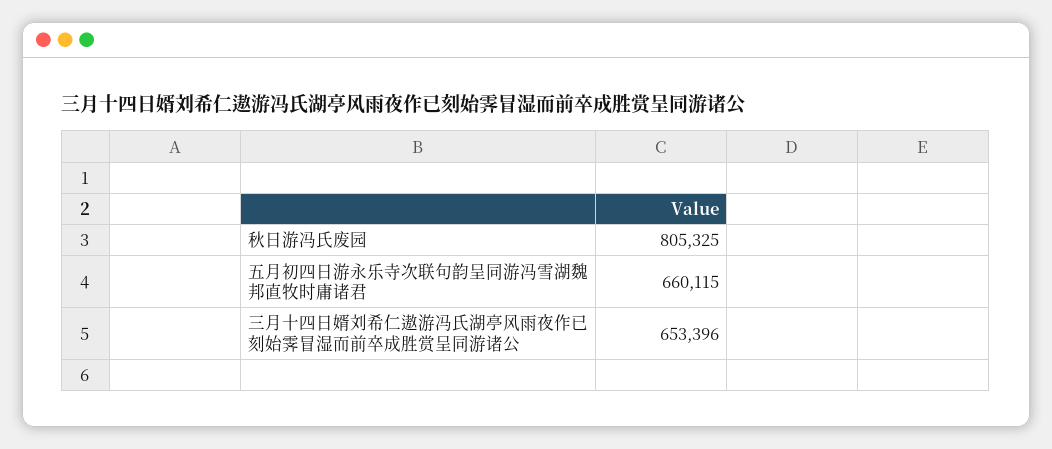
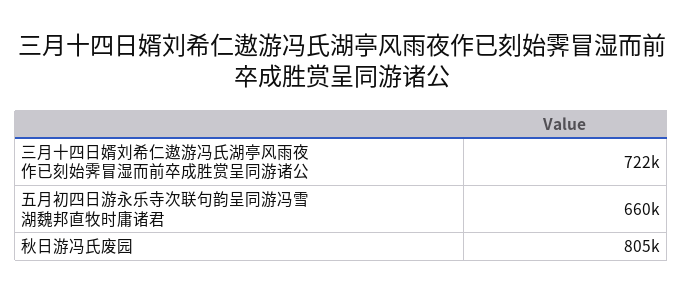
  {
    "秋日游冯氏废园": 805325,
    "五月初四日游永乐寺次联句韵呈同游冯雪湖魏邦直牧时庸诸君": 660115,
-   "三月十四日婿刘希仁遨游冯氏湖亭风雨夜作已刻始霁冒湿而前卒成胜赏呈同游诸公": 653396
+   "三月十四日婿刘希仁遨游冯氏湖亭风雨夜作已刻始霁冒湿而前卒成胜赏呈同游诸公": 722000
  }

